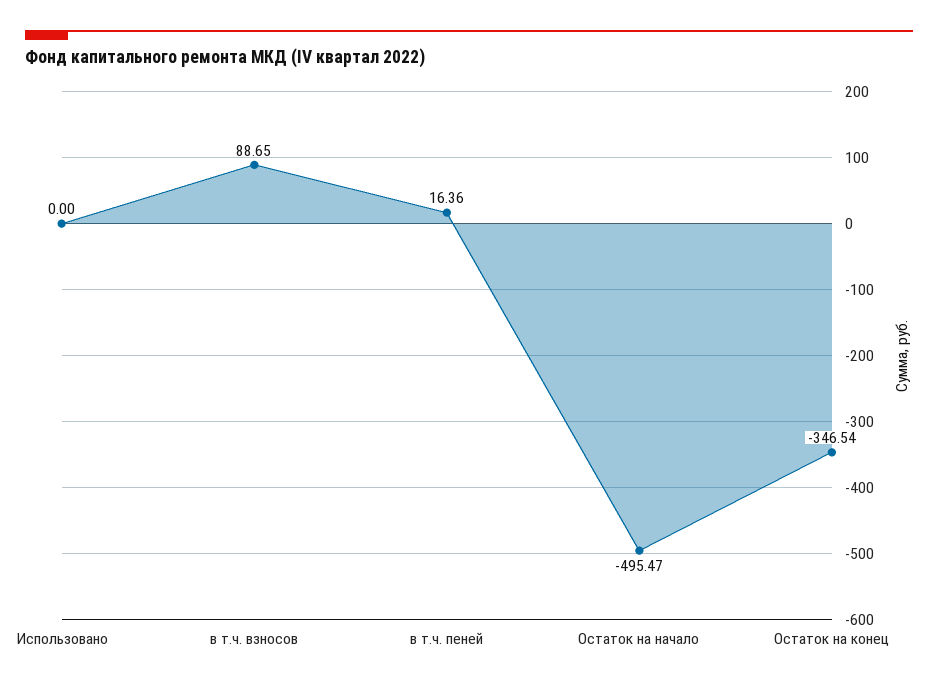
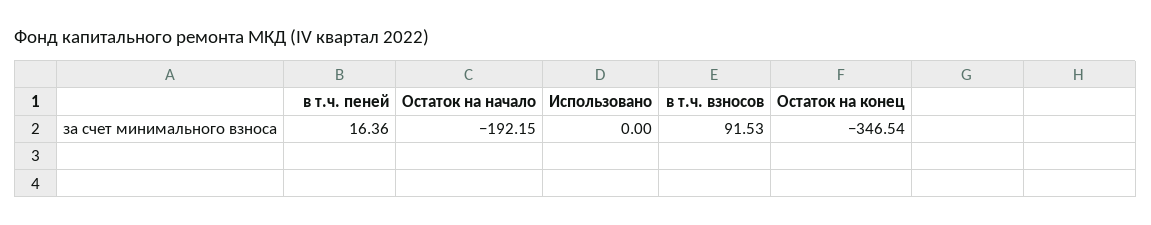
  {
    "Использовано": 0,
-   "в т.ч. взносов": 88.65,
+   "в т.ч. взносов": 91.53,
    "в т.ч. пеней": 16.36,
-   "Остаток на начало": -495.47,
+   "Остаток на начало": -192.15,
    "Остаток на конец": -346.54
  }

